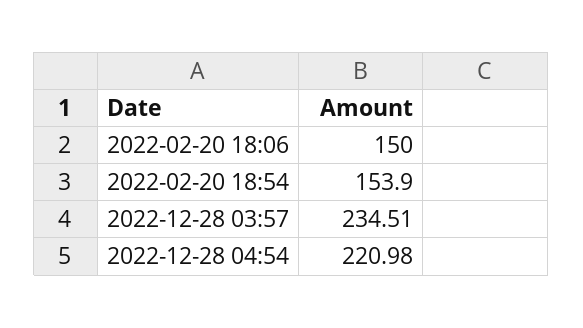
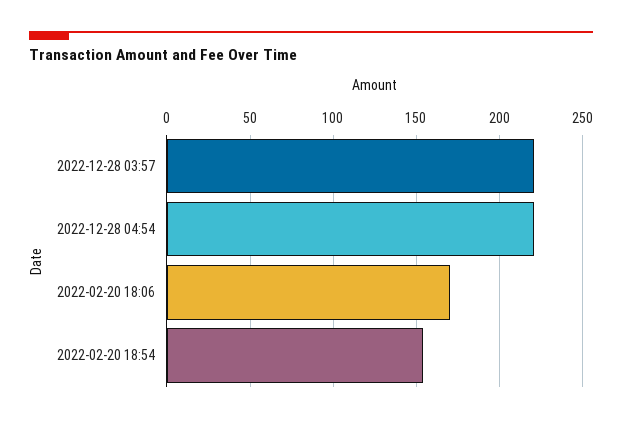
  {
-   "2022-02-20 18:06": 150,
+   "2022-02-20 18:06": 170,
    "2022-02-20 18:54": 153.9,
-   "2022-12-28 03:57": 234.51,
+   "2022-12-28 03:57": 220,
    "2022-12-28 04:54": 220.98
  }

